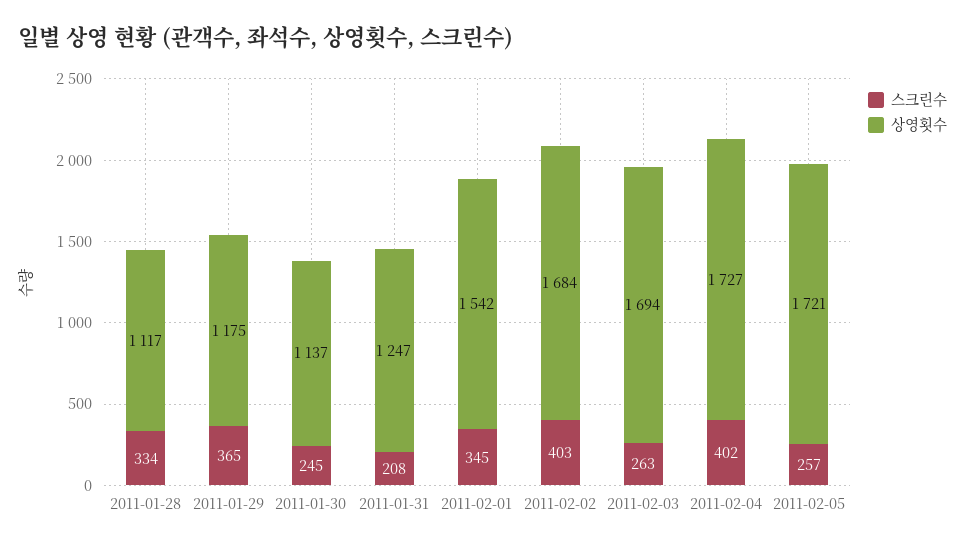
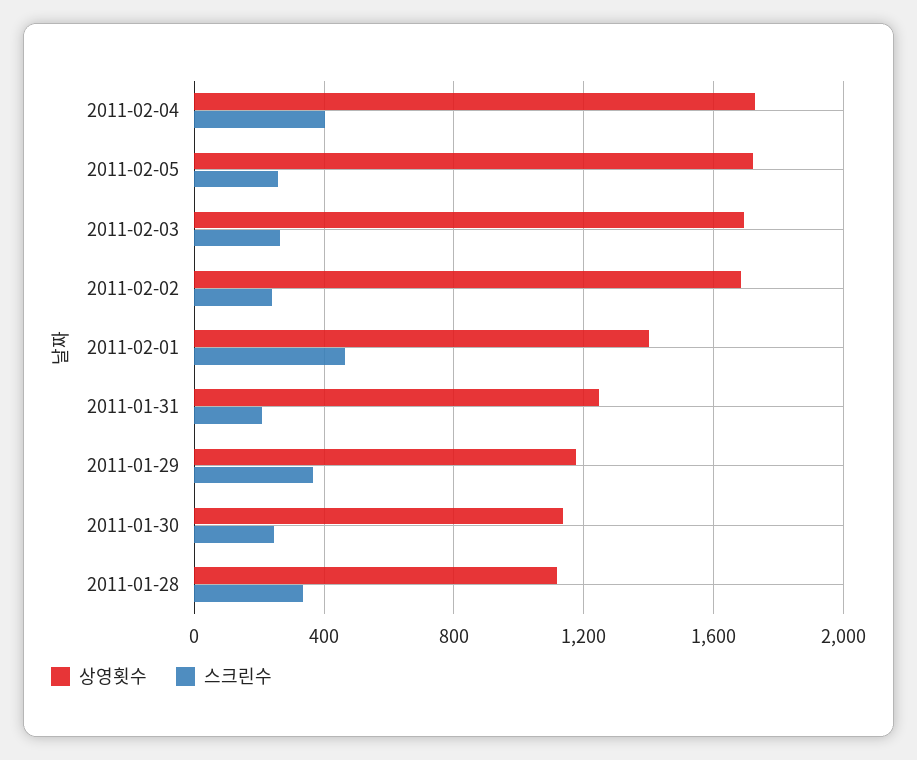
  {
    "스크린수": {
      "2011-01-28": 334,
      "2011-01-29": 365,
      "2011-01-30": 245,
      "2011-01-31": 208,
-     "2011-02-01": 345,
+     "2011-02-01": 450,
-     "2011-02-02": 403,
+     "2011-02-02": 250,
      "2011-02-03": 263,
      "2011-02-04": 402,
      "2011-02-05": 257
    },
    "상영횟수": {
      "2011-01-28": 1117,
      "2011-01-29": 1175,
      "2011-01-30": 1137,
      "2011-01-31": 1247,
-     "2011-02-01": 1542,
+     "2011-02-01": 1400,
      "2011-02-02": 1684,
      "2011-02-03": 1694,
      "2011-02-04": 1727,
      "2011-02-05": 1721
    }
  }

